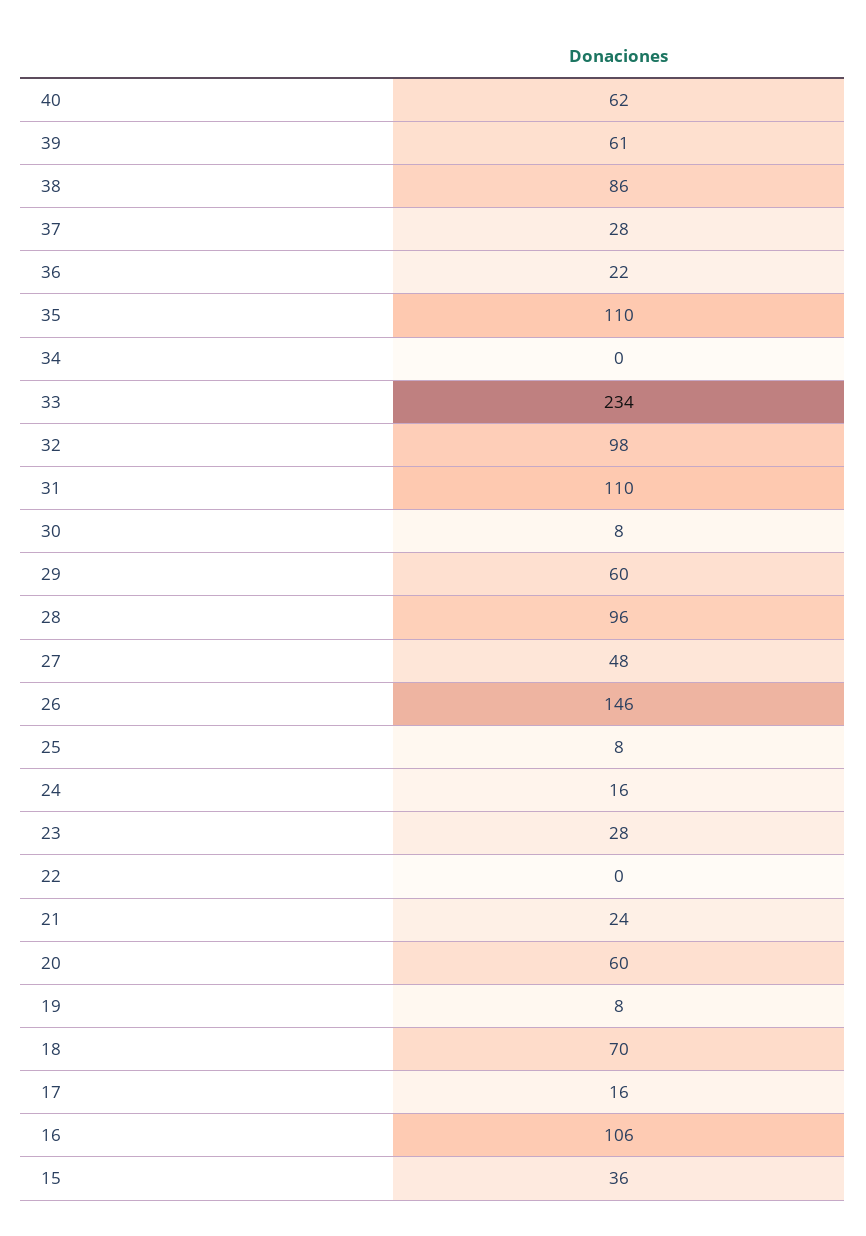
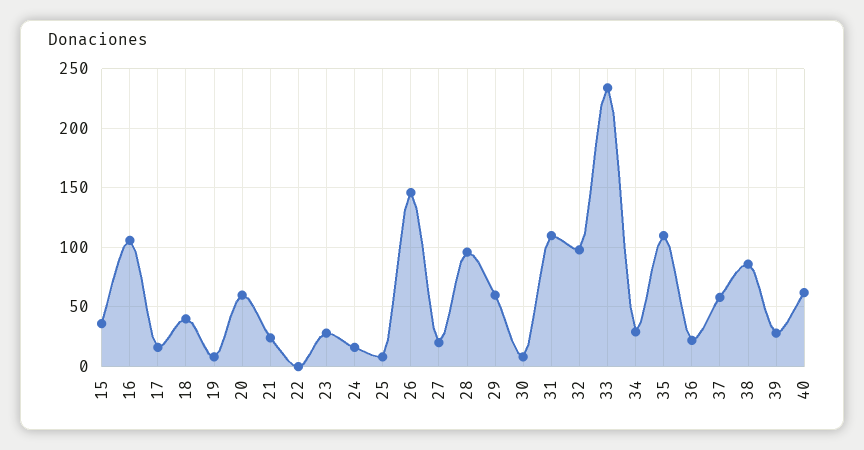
  {
    "40": 62,
-   "39": 61,
+   "39": 30,
    "38": 86,
-   "37": 28,
+   "37": 60,
    "36": 22,
    "35": 110,
-   "34": 0,
+   "34": 30,
    "33": 234,
    "32": 98,
    "31": 110,
    "30": 8,
    "29": 60,
    "28": 96,
-   "27": 48,
+   "27": 20,
    "26": 146,
    "25": 8,
    "24": 16,
    "23": 28,
    "22": 0,
    "21": 24,
    "20": 60,
    "19": 8,
-   "18": 70,
+   "18": 40,
    "17": 16,
    "16": 106,
    "15": 36
  }

